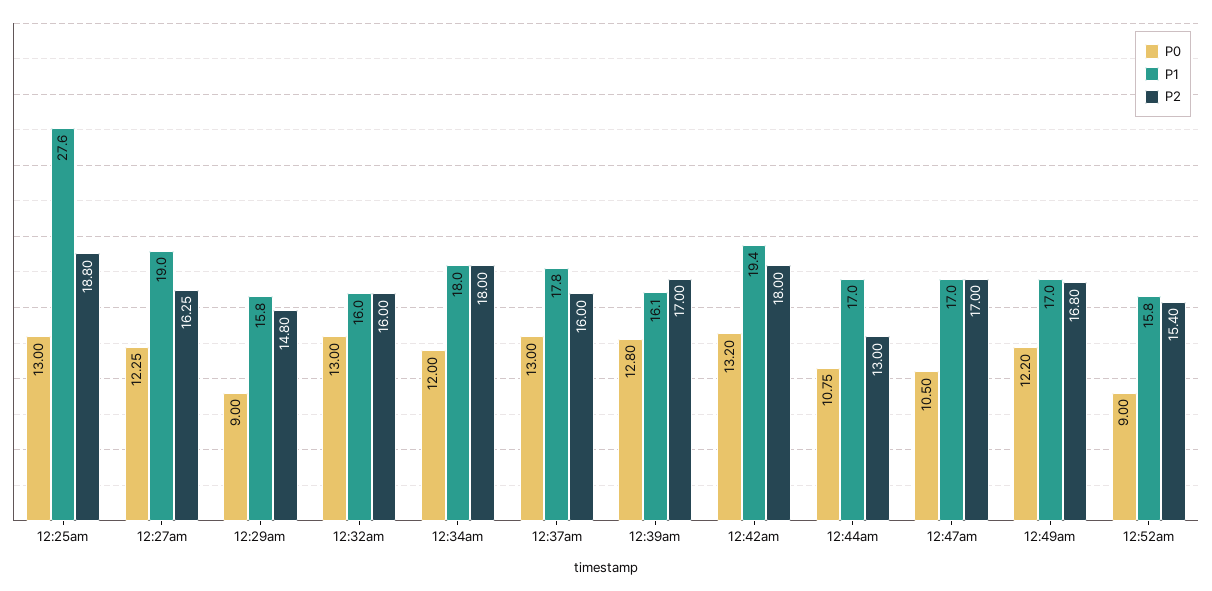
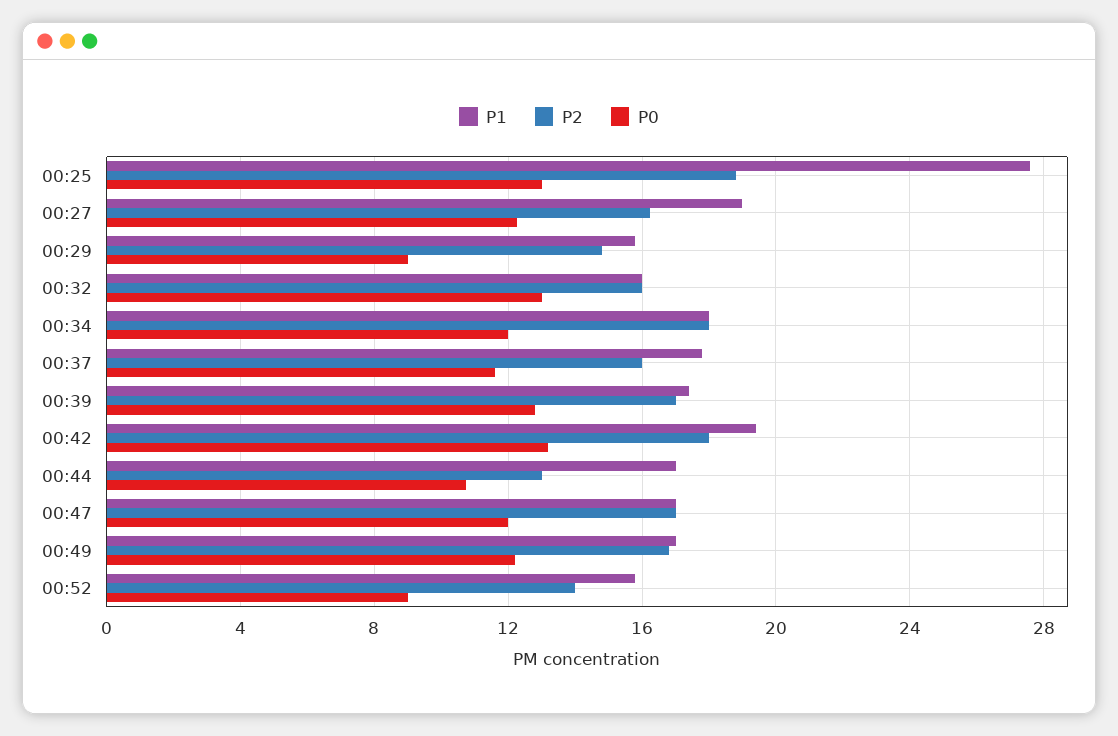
  {
    "P0": {
      "12:25am": 13,
      "12:27am": 12.25,
      "12:29am": 9,
      "12:32am": 13,
      "12:34am": 12,
-     "12:37am": 13,
+     "12:37am": 11.5,
      "12:39am": 12.8,
      "12:42am": 13.2,
      "12:44am": 10.75,
-     "12:47am": 10.5,
+     "12:47am": 12,
      "12:49am": 12.2,
      "12:52am": 9
    },
    "P1": {
      "12:25am": 27.6,
      "12:27am": 19,
      "12:29am": 15.8,
      "12:32am": 16,
      "12:34am": 18,
      "12:37am": 17.8,
-     "12:39am": 16.1,
+     "12:39am": 17.5,
      "12:42am": 19.4,
      "12:44am": 17,
      "12:47am": 17,
      "12:49am": 17,
      "12:52am": 15.8
    },
    "P2": {
      "12:25am": 18.8,
      "12:27am": 16.25,
      "12:29am": 14.8,
      "12:32am": 16,
      "12:34am": 18,
      "12:37am": 16,
      "12:39am": 17,
      "12:42am": 18,
      "12:44am": 13,
      "12:47am": 17,
      "12:49am": 16.8,
-     "12:52am": 15.4
+     "12:52am": 14
    }
  }

